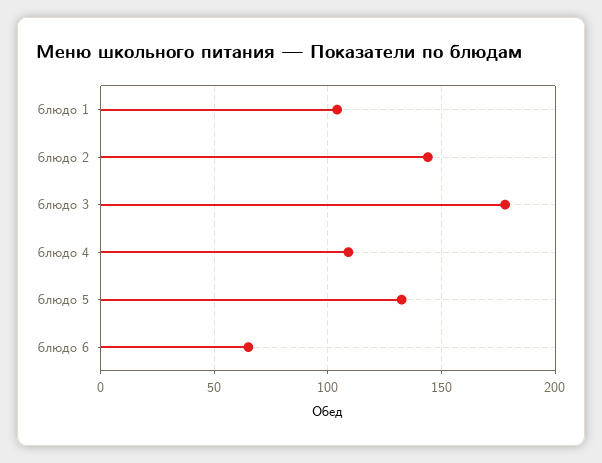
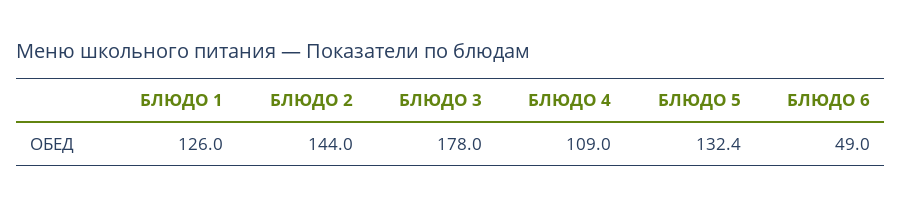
  {
-   "блюдо 1": 105,
+   "блюдо 1": 126,
    "блюдо 2": 144,
    "блюдо 3": 178,
    "блюдо 4": 109,
    "блюдо 5": 132.4,
-   "блюдо 6": 65
+   "блюдо 6": 49
  }

